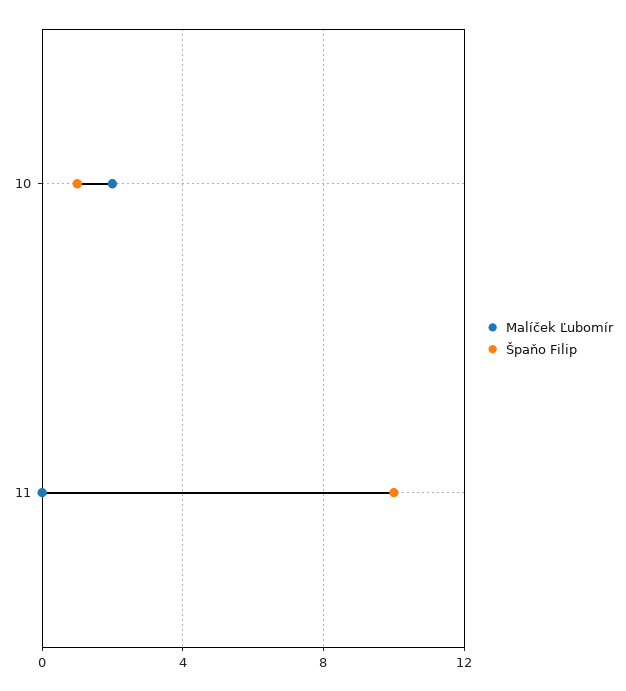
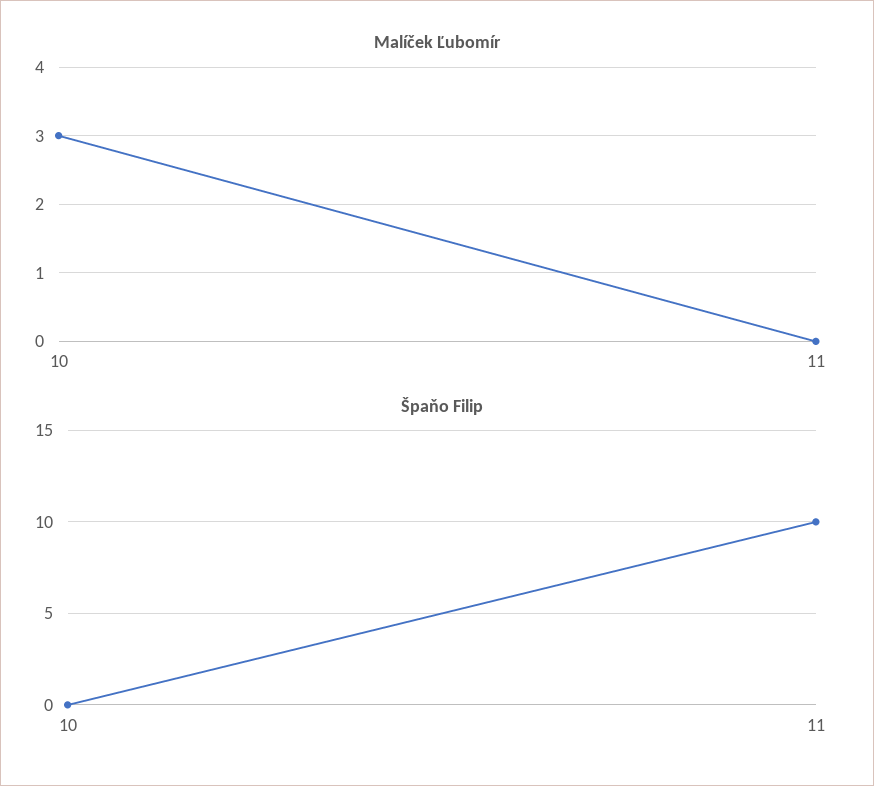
  {
    "Malíček Ľubomír": {
-     "10": 2,
+     "10": 3,
      "11": 0
    },
    "Špaňo Filip": {
-     "10": 1,
+     "10": 0,
      "11": 10
    }
  }

